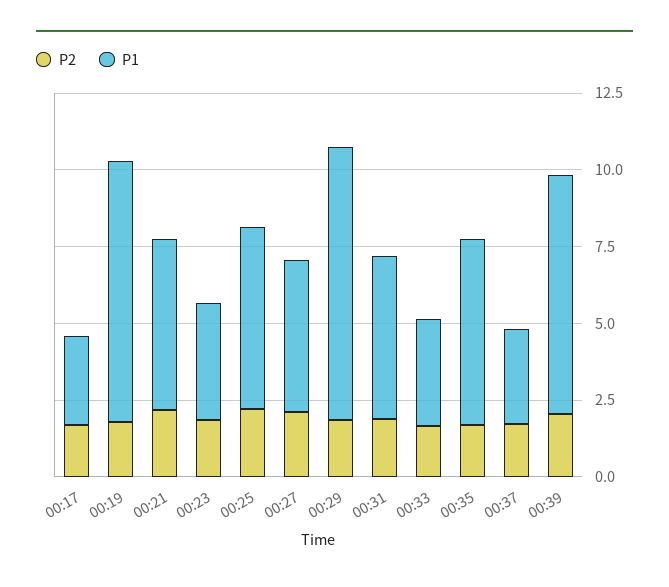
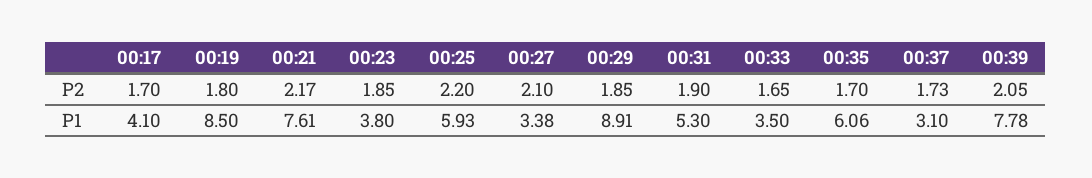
  {
    "P2": {
      "00:17": 1.7,
      "00:19": 1.8,
      "00:21": 2.17,
      "00:23": 1.85,
      "00:25": 2.2,
      "00:27": 2.1,
      "00:29": 1.85,
      "00:31": 1.9,
      "00:33": 1.65,
      "00:35": 1.7,
      "00:37": 1.73,
      "00:39": 2.05
    },
    "P1": {
-     "00:17": 3,
+     "00:17": 4.1,
      "00:19": 8.5,
-     "00:21": 5.5,
+     "00:21": 7.61,
      "00:23": 3.8,
      "00:25": 5.93,
-     "00:27": 5,
+     "00:27": 3.38,
      "00:29": 8.91,
      "00:31": 5.3,
      "00:33": 3.5,
      "00:35": 6.06,
      "00:37": 3.1,
      "00:39": 7.78
    }
  }

